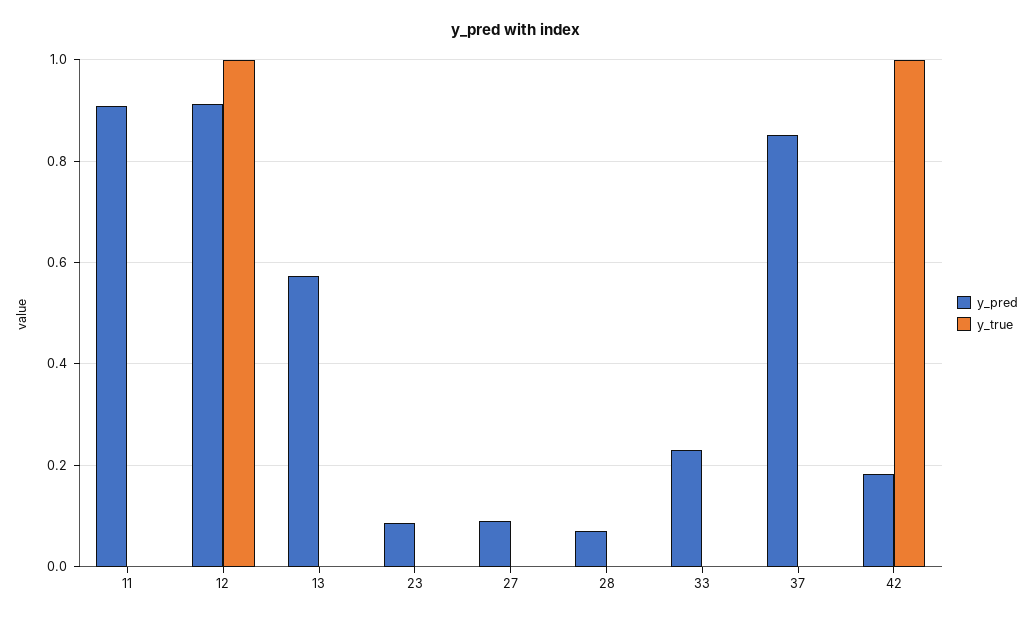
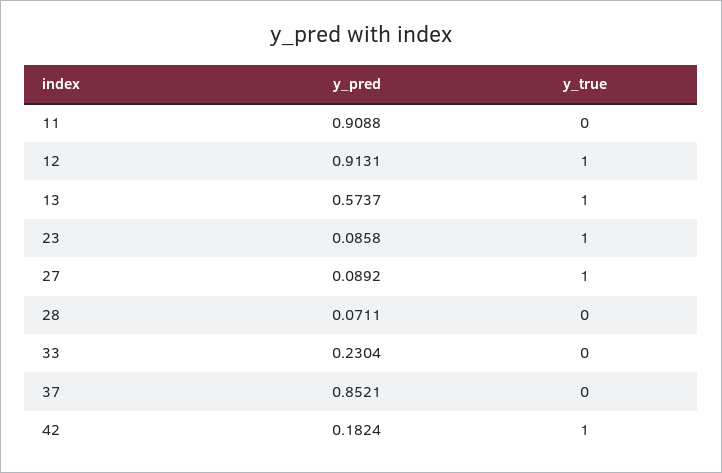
  {
    "y_pred": {
      "11": 0.9088,
      "12": 0.9131,
      "13": 0.5737,
      "23": 0.0858,
      "27": 0.0892,
      "28": 0.0711,
      "33": 0.2304,
      "37": 0.8521,
      "42": 0.1824
    },
    "y_true": {
      "11": 0,
      "12": 1,
-     "13": 0,
+     "13": 1,
-     "23": 0,
+     "23": 1,
-     "27": 0,
+     "27": 1,
      "28": 0,
      "33": 0,
      "37": 0,
      "42": 1
    }
  }

